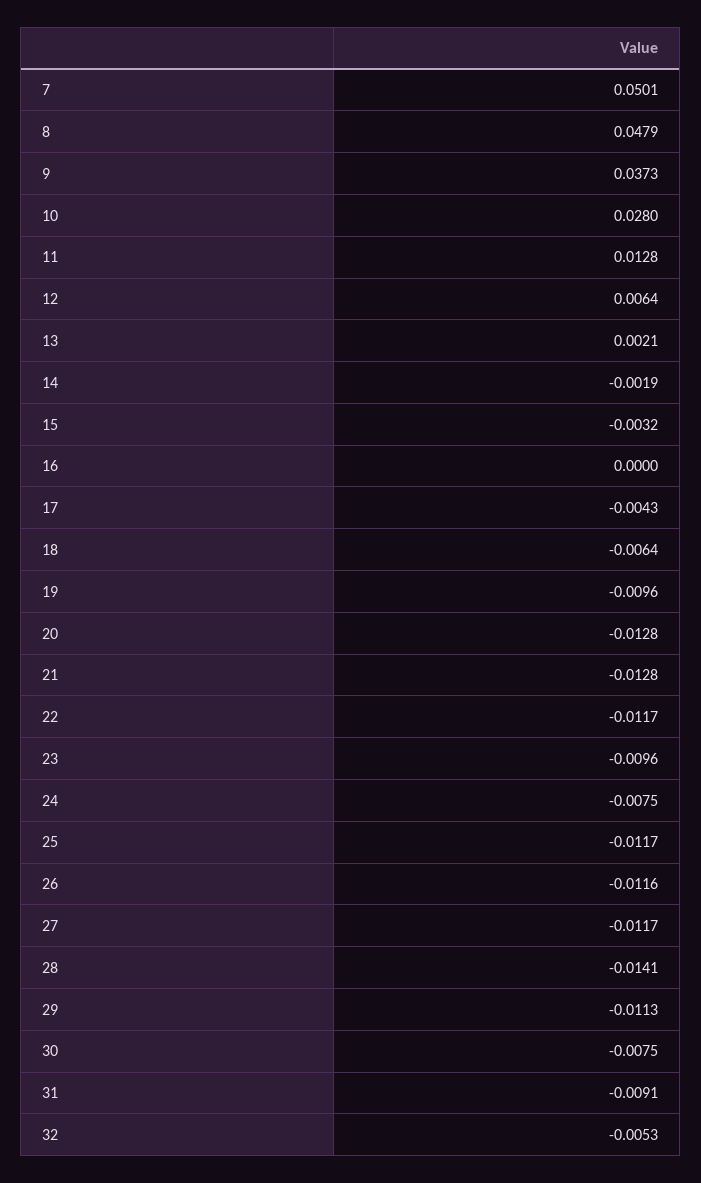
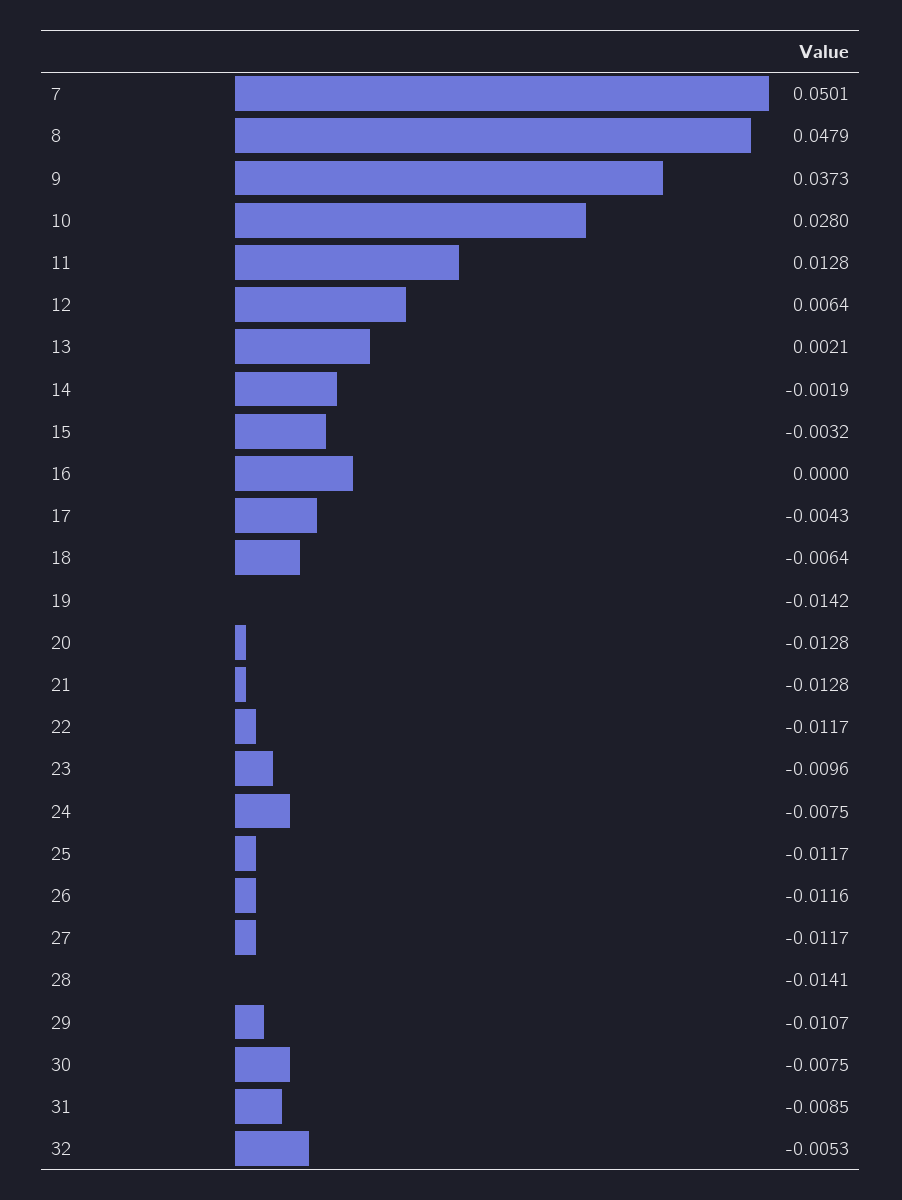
  {
    "7": 0.0501,
    "8": 0.0479,
    "9": 0.0373,
    "10": 0.028,
    "11": 0.0128,
    "12": 0.0064,
    "13": 0.0021,
    "14": -0.0019,
    "15": -0.0032,
    "16": 0,
    "17": -0.0043,
    "18": -0.0064,
-   "19": -0.0096,
+   "19": -0.0142,
    "20": -0.0128,
    "21": -0.0128,
    "22": -0.0117,
    "23": -0.0096,
    "24": -0.0075,
    "25": -0.0117,
    "26": -0.0116,
    "27": -0.0117,
    "28": -0.0141,
-   "29": -0.0113,
+   "29": -0.0107,
    "30": -0.0075,
-   "31": -0.0091,
+   "31": -0.0085,
    "32": -0.0053
  }

